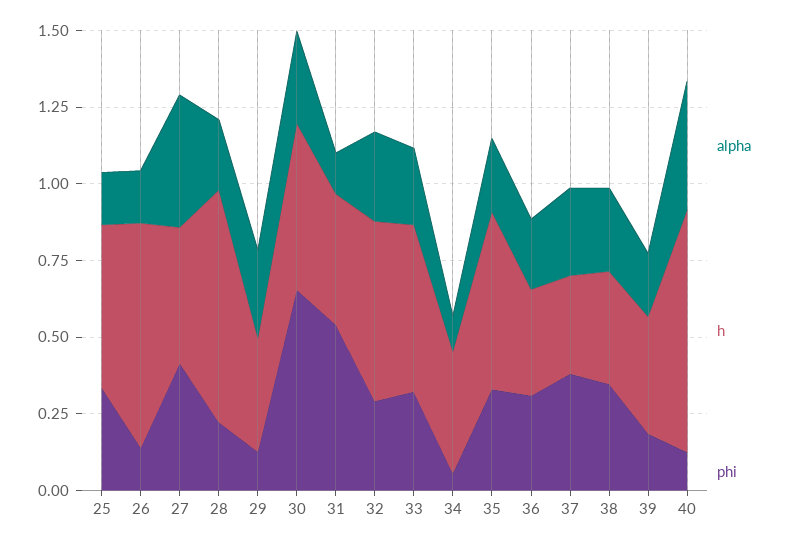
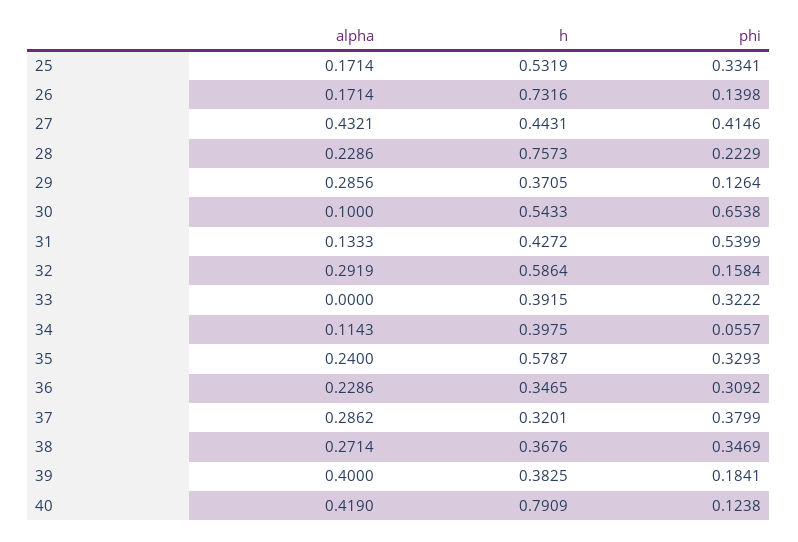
  {
    "alpha": {
      "25": 0.1714,
      "26": 0.1714,
      "27": 0.4321,
      "28": 0.2286,
      "29": 0.2856,
-     "30": 0.3,
+     "30": 0.1,
      "31": 0.1333,
      "32": 0.2919,
-     "33": 0.25,
+     "33": 0,
      "34": 0.1143,
      "35": 0.24,
      "36": 0.2286,
      "37": 0.2862,
      "38": 0.2714,
-     "39": 0.2,
+     "39": 0.4,
      "40": 0.419
    },
    "h": {
      "25": 0.5319,
      "26": 0.7316,
      "27": 0.4431,
      "28": 0.7573,
      "29": 0.3705,
      "30": 0.5433,
      "31": 0.4272,
      "32": 0.5864,
-     "33": 0.55,
+     "33": 0.3915,
      "34": 0.3975,
      "35": 0.5787,
      "36": 0.3465,
      "37": 0.3201,
      "38": 0.3676,
      "39": 0.3825,
      "40": 0.7909
    },
    "phi": {
      "25": 0.3341,
      "26": 0.1398,
      "27": 0.4146,
      "28": 0.2229,
      "29": 0.1264,
      "30": 0.6538,
      "31": 0.5399,
-     "32": 0.3,
+     "32": 0.1584,
      "33": 0.3222,
      "34": 0.0557,
      "35": 0.3293,
      "36": 0.3092,
      "37": 0.3799,
      "38": 0.3469,
      "39": 0.1841,
      "40": 0.1238
    }
  }

